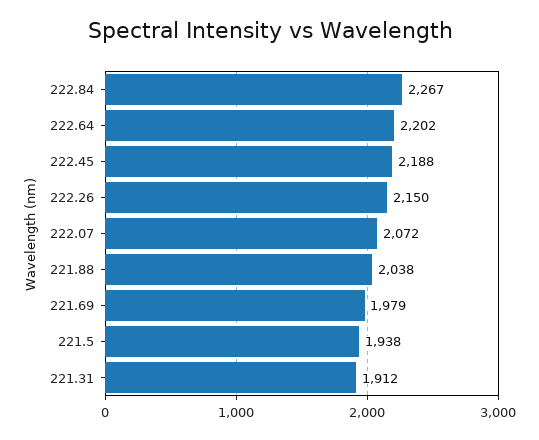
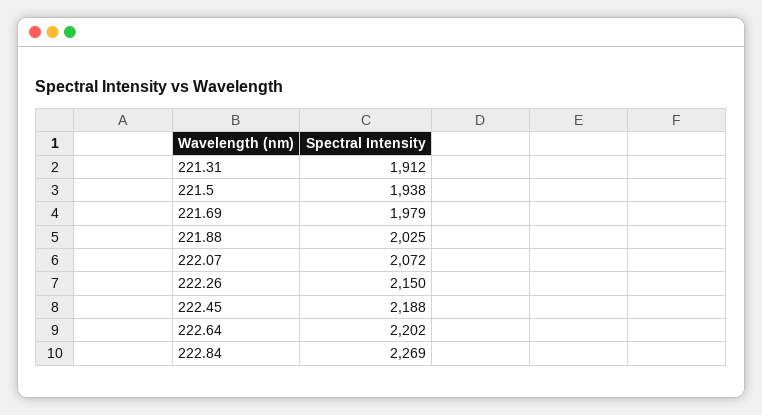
  {
-   "222.84": 2267,
+   "222.84": 2269,
    "222.64": 2202,
    "222.45": 2188,
    "222.26": 2150,
    "222.07": 2072,
-   "221.88": 2038,
+   "221.88": 2025,
    "221.69": 1979,
    "221.5": 1938,
    "221.31": 1912
  }

